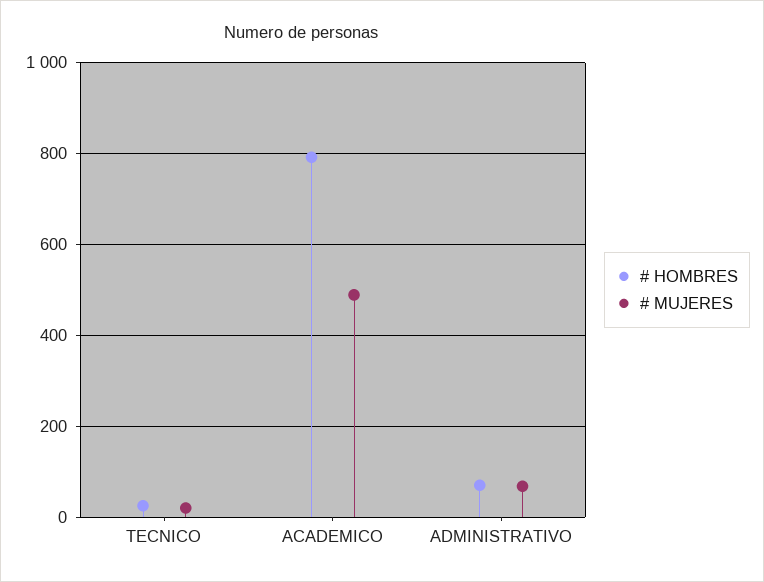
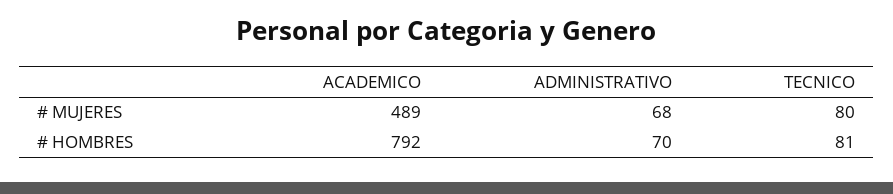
  {
    "# HOMBRES": {
-     "TECNICO": 20,
+     "TECNICO": 81,
      "ACADEMICO": 792,
      "ADMINISTRATIVO": 70
    },
    "# MUJERES": {
-     "TECNICO": 20,
+     "TECNICO": 80,
      "ACADEMICO": 489,
      "ADMINISTRATIVO": 68
    }
  }

